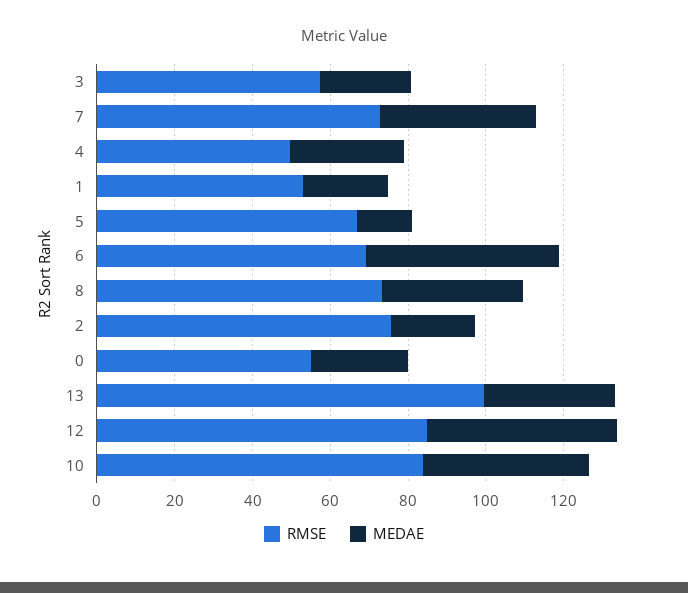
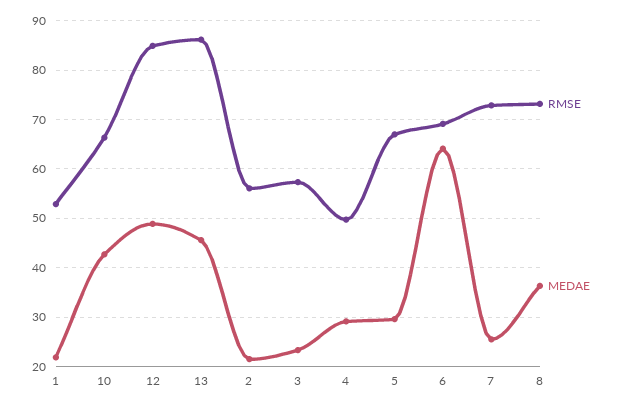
  {
    "RMSE": {
      "3": 58,
      "7": 72,
      "4": 50,
      "1": 52,
      "5": 66,
      "6": 70,
      "8": 74,
-     "2": 75,
+     "2": 56,
-     "0": 55,
-     "13": 100,
+     "13": 86,
      "12": 84,
-     "10": 85
+     "10": 66
    },
    "MEDAE": {
      "3": 24,
-     "7": 40,
+     "7": 26,
      "4": 30,
      "1": 22,
-     "5": 15,
+     "5": 30,
-     "6": 50,
+     "6": 64,
      "8": 36,
      "2": 22,
-     "0": 25,
-     "13": 35,
+     "13": 46,
      "12": 48,
      "10": 42
    }
  }

